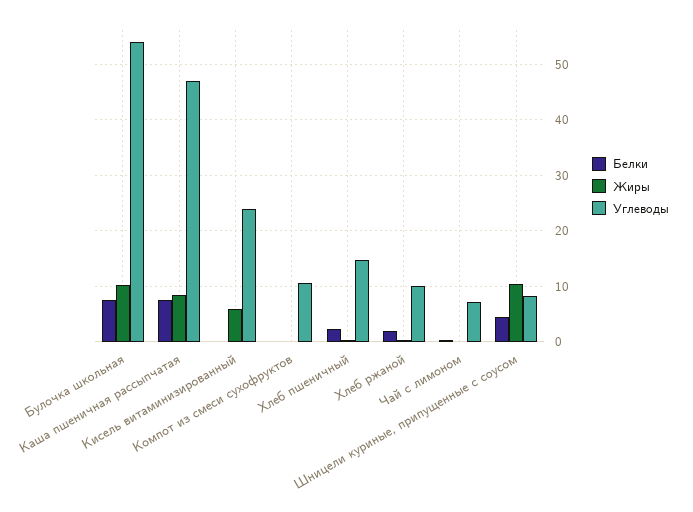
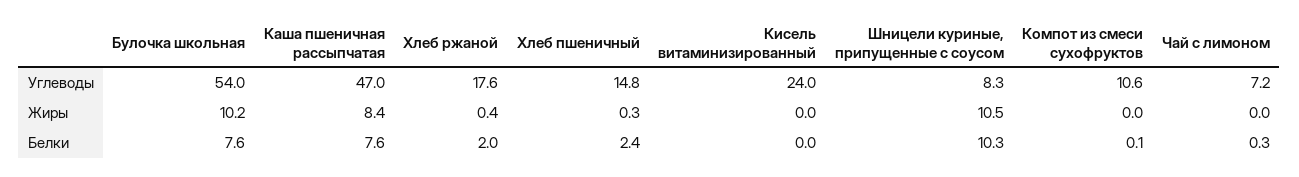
  {
    "Белки": {
      "Булочка школьная": 7.6,
      "Каша пшеничная рассыпчатая": 7.6,
      "Кисель витаминизированный": 0,
      "Компот из смеси сухофруктов": 0.1,
      "Хлеб пшеничный": 2.4,
      "Хлеб ржаной": 2,
      "Чай с лимоном": 0.3,
-     "Шницели куриные, припущенные с соусом": 4
+     "Шницели куриные, припущенные с соусом": 10.3
    },
    "Жиры": {
      "Булочка школьная": 10.2,
      "Каша пшеничная рассыпчатая": 8.4,
-     "Кисель витаминизированный": 6,
+     "Кисель витаминизированный": 0,
      "Компот из смеси сухофруктов": 0,
      "Хлеб пшеничный": 0.3,
      "Хлеб ржаной": 0.4,
      "Чай с лимоном": 0,
      "Шницели куриные, припущенные с соусом": 10.5
    },
    "Углеводы": {
      "Булочка школьная": 54,
      "Каша пшеничная рассыпчатая": 47,
      "Кисель витаминизированный": 24,
      "Компот из смеси сухофруктов": 10.6,
      "Хлеб пшеничный": 14.8,
-     "Хлеб ржаной": 10,
+     "Хлеб ржаной": 17.6,
      "Чай с лимоном": 7.2,
      "Шницели куриные, припущенные с соусом": 8.3
    }
  }

